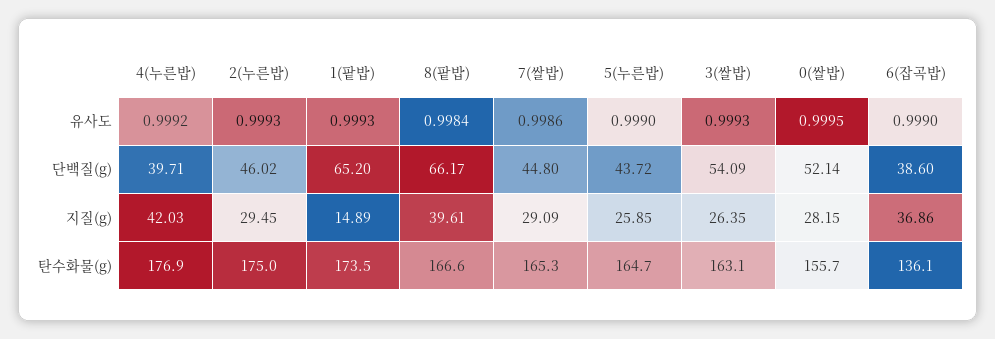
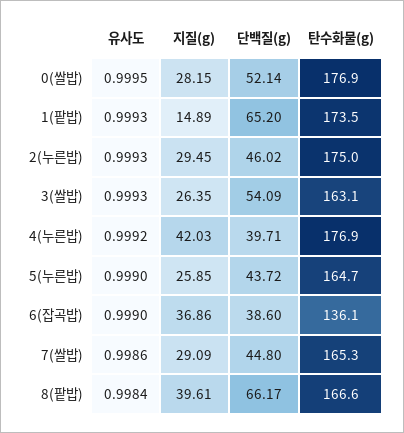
  {
    "4(누른밥)": {
      "유사도": 0.9992,
      "단백질(g)": 39.71,
      "지질(g)": 42.03,
      "탄수화물(g)": 176.9
    },
    "2(누른밥)": {
      "유사도": 0.9993,
      "단백질(g)": 46.02,
      "지질(g)": 29.45,
      "탄수화물(g)": 175
    },
    "1(팥밥)": {
      "유사도": 0.9993,
      "단백질(g)": 65.2,
      "지질(g)": 14.89,
      "탄수화물(g)": 173.5
    },
    "8(팥밥)": {
      "유사도": 0.9984,
      "단백질(g)": 66.17,
      "지질(g)": 39.61,
      "탄수화물(g)": 166.6
    },
    "7(쌀밥)": {
      "유사도": 0.9986,
      "단백질(g)": 44.8,
      "지질(g)": 29.09,
      "탄수화물(g)": 165.3
    },
    "5(누른밥)": {
      "유사도": 0.999,
      "단백질(g)": 43.72,
      "지질(g)": 25.85,
      "탄수화물(g)": 164.7
    },
    "3(쌀밥)": {
      "유사도": 0.9993,
      "단백질(g)": 54.09,
      "지질(g)": 26.35,
      "탄수화물(g)": 163.1
    },
    "0(쌀밥)": {
      "유사도": 0.9995,
      "단백질(g)": 52.14,
      "지질(g)": 28.15,
-     "탄수화물(g)": 155.7
+     "탄수화물(g)": 176.9
    },
    "6(잡곡밥)": {
      "유사도": 0.999,
      "단백질(g)": 38.6,
      "지질(g)": 36.86,
      "탄수화물(g)": 136.1
    }
  }

